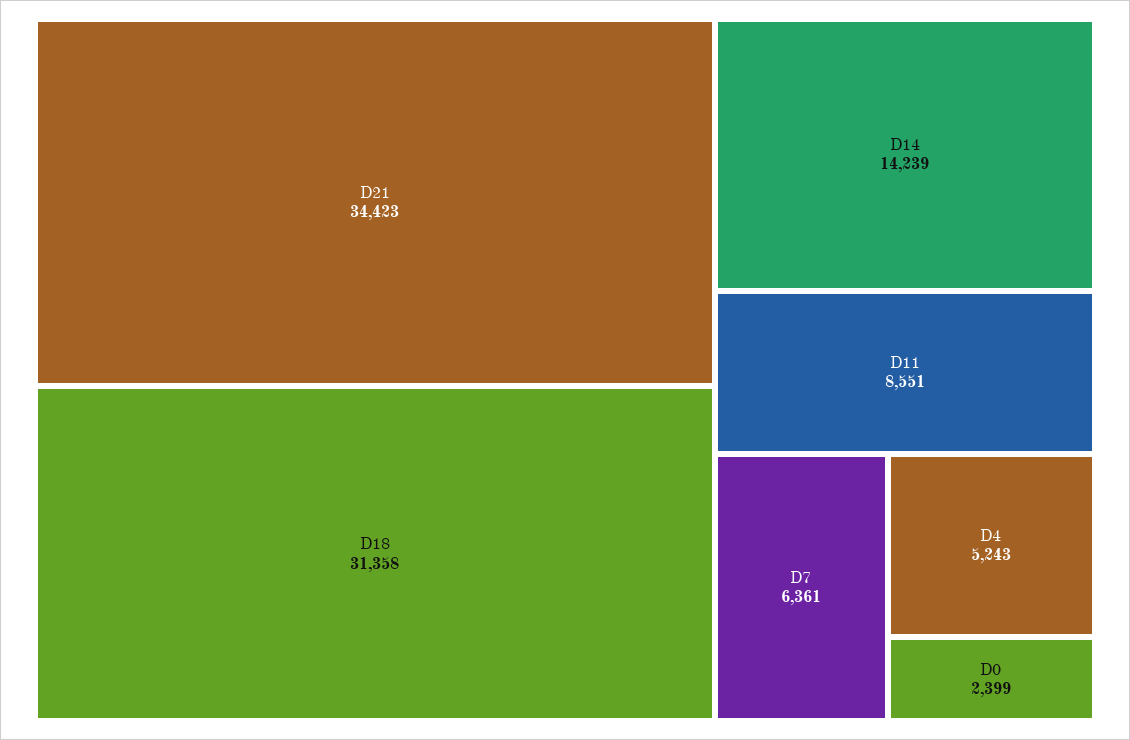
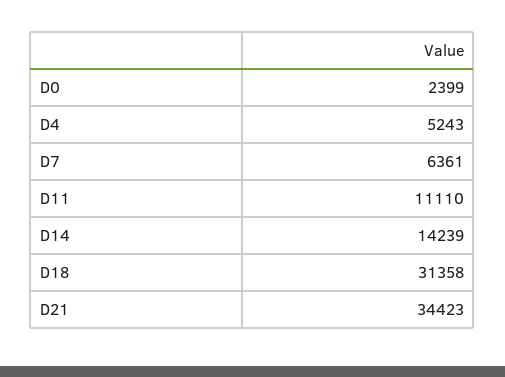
  {
    "D21": 34423,
    "D18": 31358,
    "D14": 14239,
-   "D11": 8551,
+   "D11": 11110,
    "D7": 6361,
    "D4": 5243,
    "D0": 2399
  }

